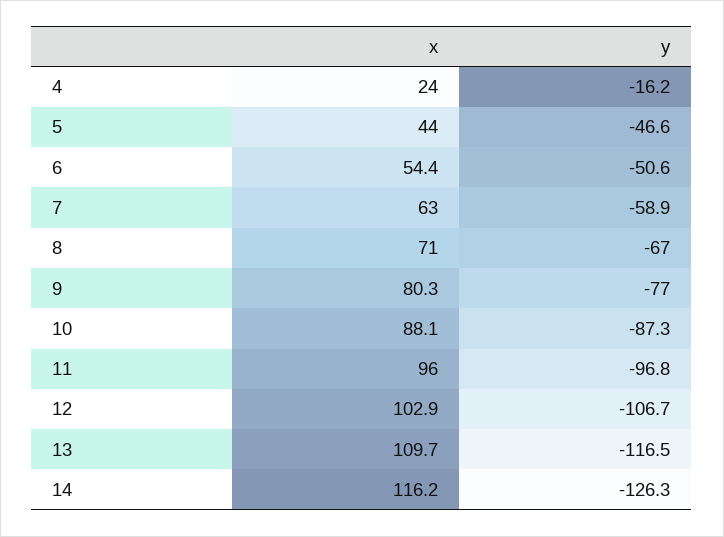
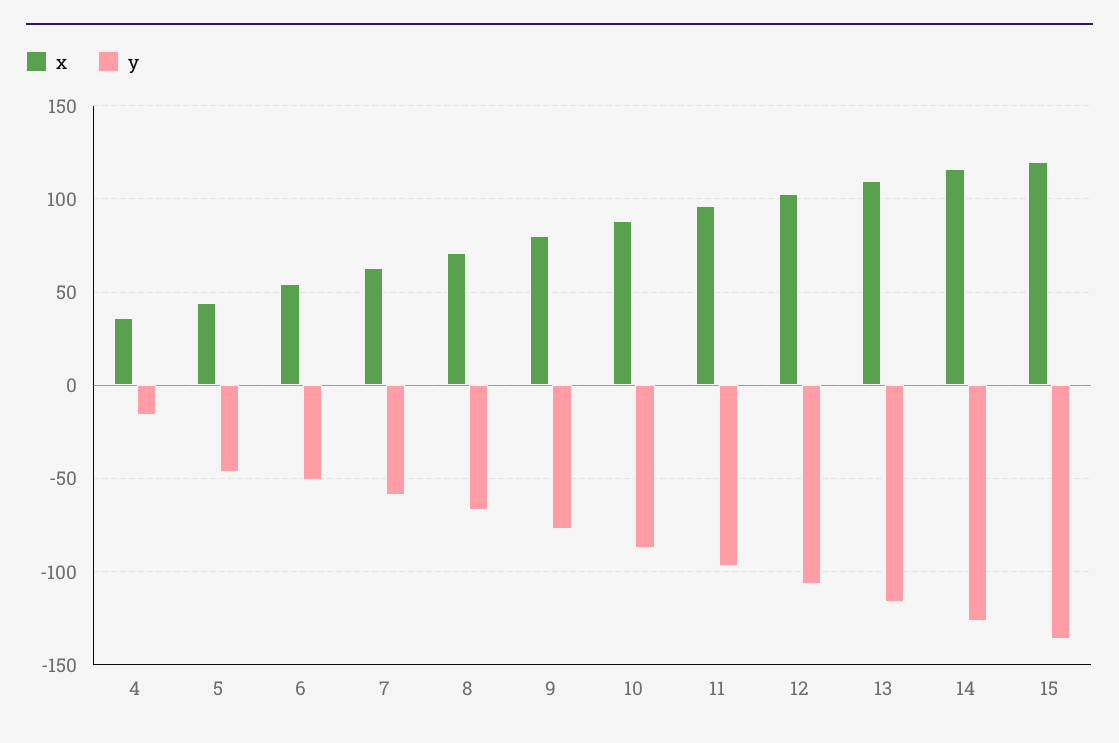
  {
    "x": {
-     "4": 24,
+     "4": 35,
      "5": 44,
      "6": 54.4,
      "7": 63,
      "8": 71,
      "9": 80.3,
      "10": 88.1,
      "11": 96,
      "12": 102.9,
      "13": 109.7,
-     "14": 116.2
+     "14": 116.2,
+     "15": 120
    },
    "y": {
      "4": -16.2,
      "5": -46.6,
      "6": -50.6,
      "7": -58.9,
      "8": -67,
      "9": -77,
      "10": -87.3,
      "11": -96.8,
      "12": -106.7,
      "13": -116.5,
-     "14": -126.3
+     "14": -126.3,
+     "15": -135
    }
  }

